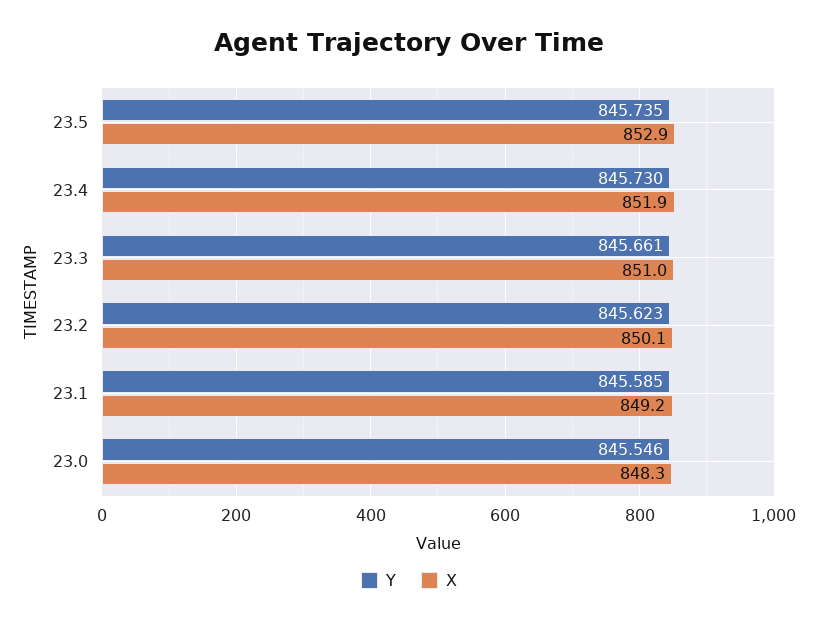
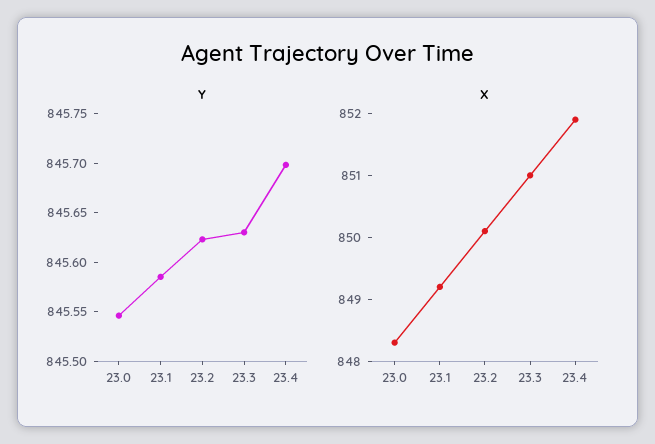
  {
    "Y": {
-     "23.5": 845.735,
-     "23.4": 845.73,
+     "23.4": 845.7,
-     "23.3": 845.661,
+     "23.3": 845.63,
      "23.2": 845.623,
      "23.1": 845.585,
      "23.0": 845.546
    },
    "X": {
-     "23.5": 852.9,
      "23.4": 851.9,
      "23.3": 851,
      "23.2": 850.1,
      "23.1": 849.2,
      "23.0": 848.3
    }
  }

